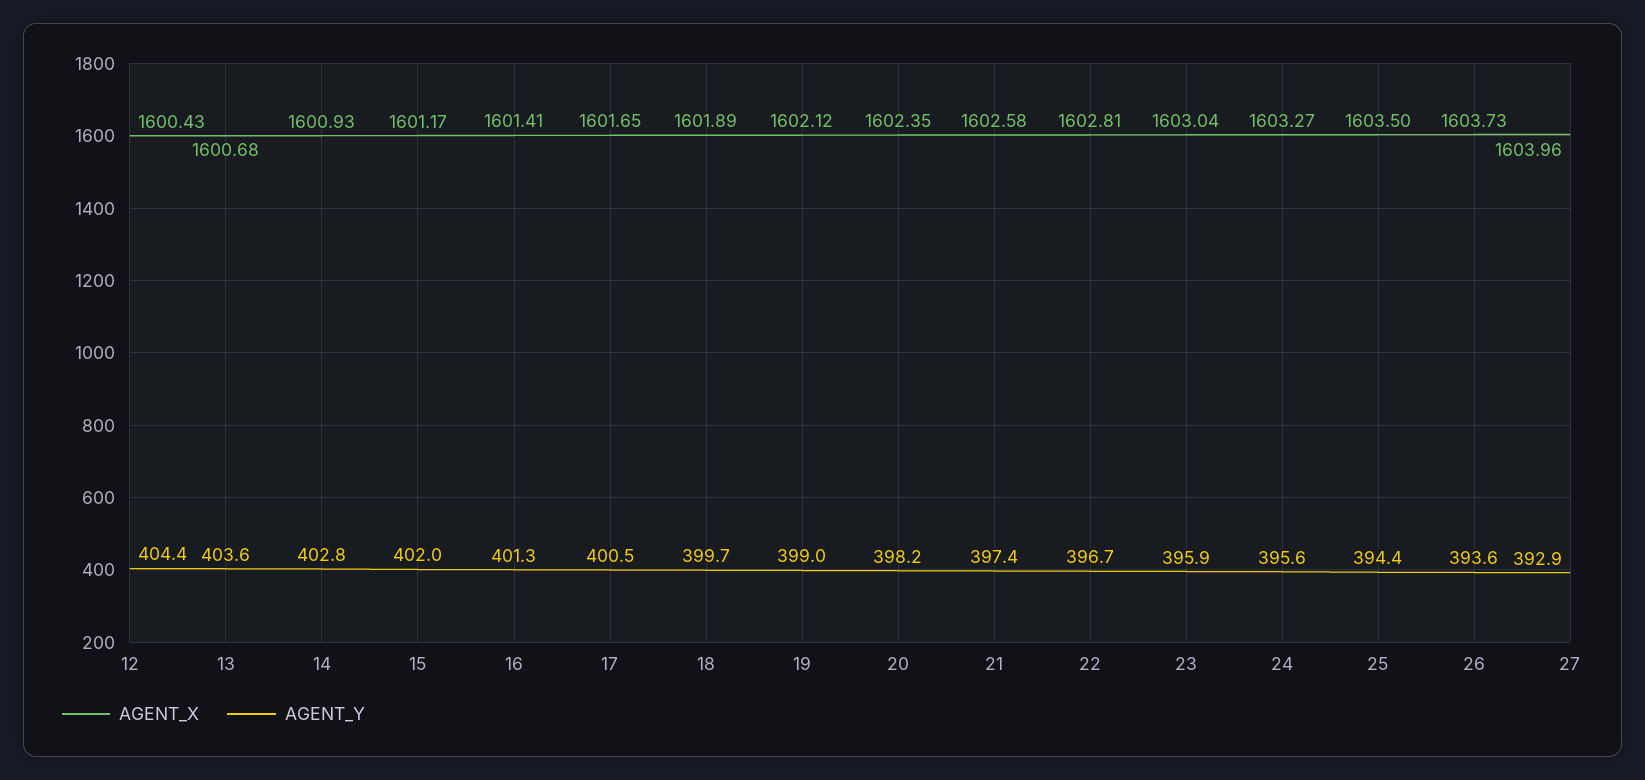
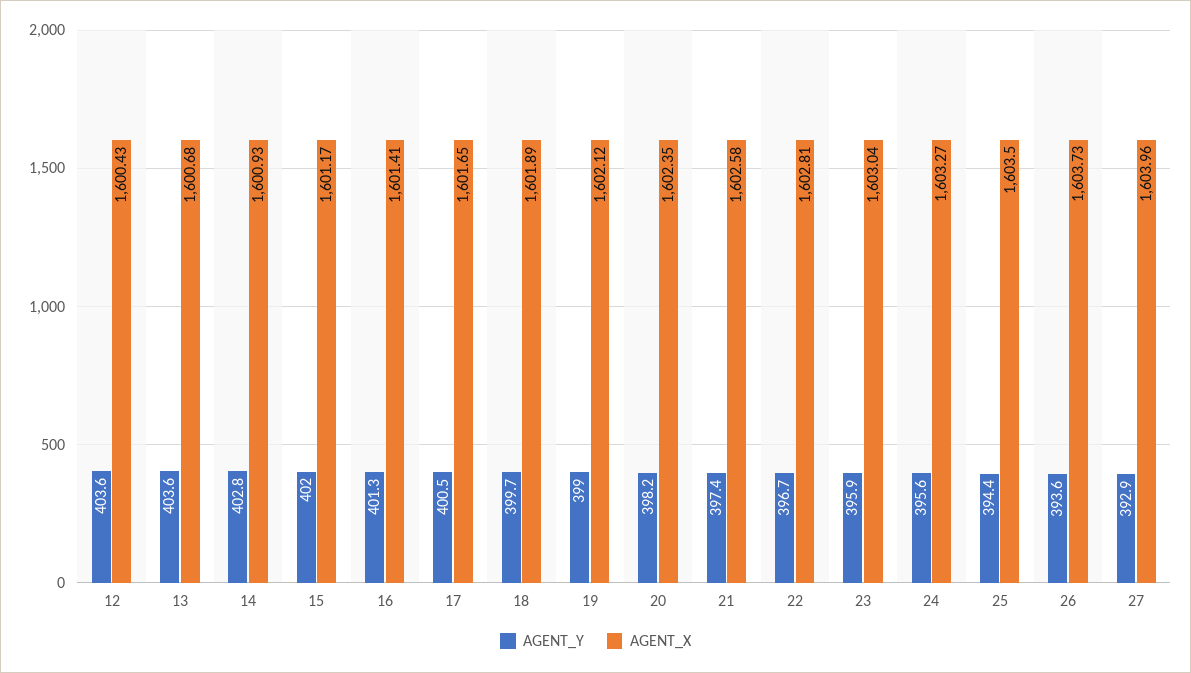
  {
    "AGENT_X": {
      "12": 1600.43,
      "13": 1600.68,
      "14": 1600.93,
      "15": 1601.17,
      "16": 1601.41,
      "17": 1601.65,
      "18": 1601.89,
      "19": 1602.12,
      "20": 1602.35,
      "21": 1602.58,
      "22": 1602.81,
      "23": 1603.04,
      "24": 1603.27,
      "25": 1603.5,
      "26": 1603.73,
      "27": 1603.96
    },
    "AGENT_Y": {
-     "12": 404.4,
+     "12": 403.6,
      "13": 403.6,
      "14": 402.8,
      "15": 402,
      "16": 401.3,
      "17": 400.5,
      "18": 399.7,
      "19": 399,
      "20": 398.2,
      "21": 397.4,
      "22": 396.7,
      "23": 395.9,
      "24": 395.6,
      "25": 394.4,
      "26": 393.6,
      "27": 392.9
    }
  }

